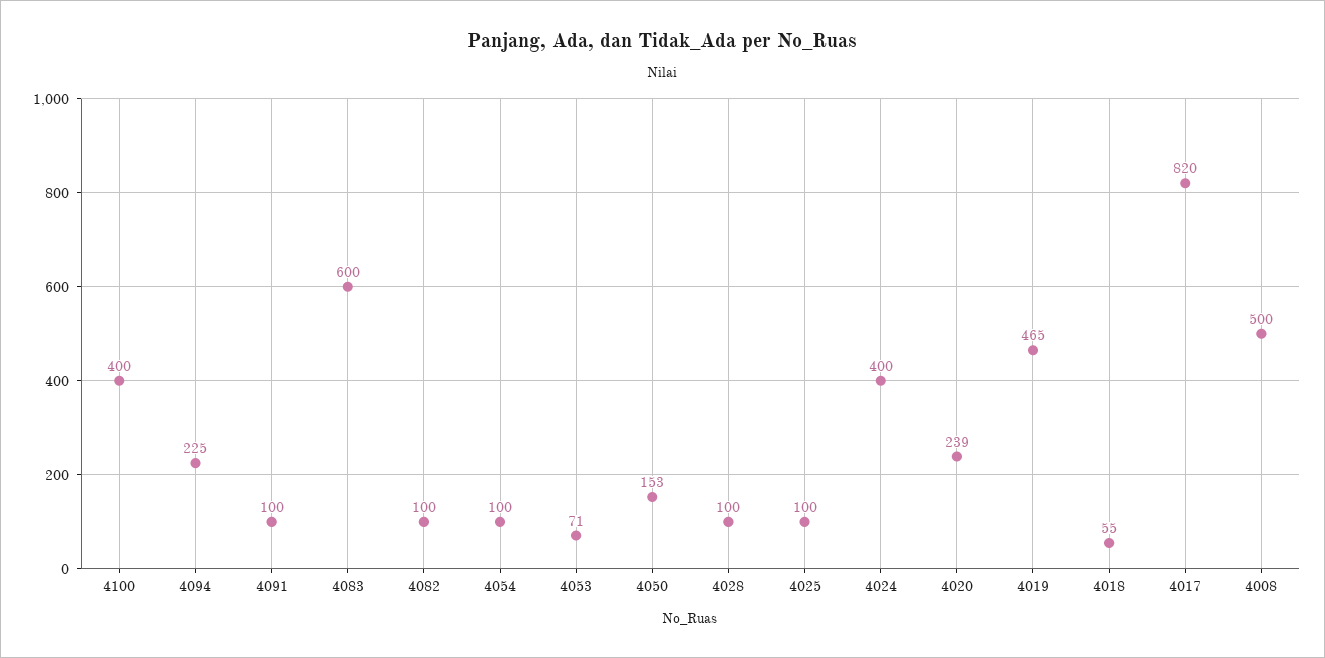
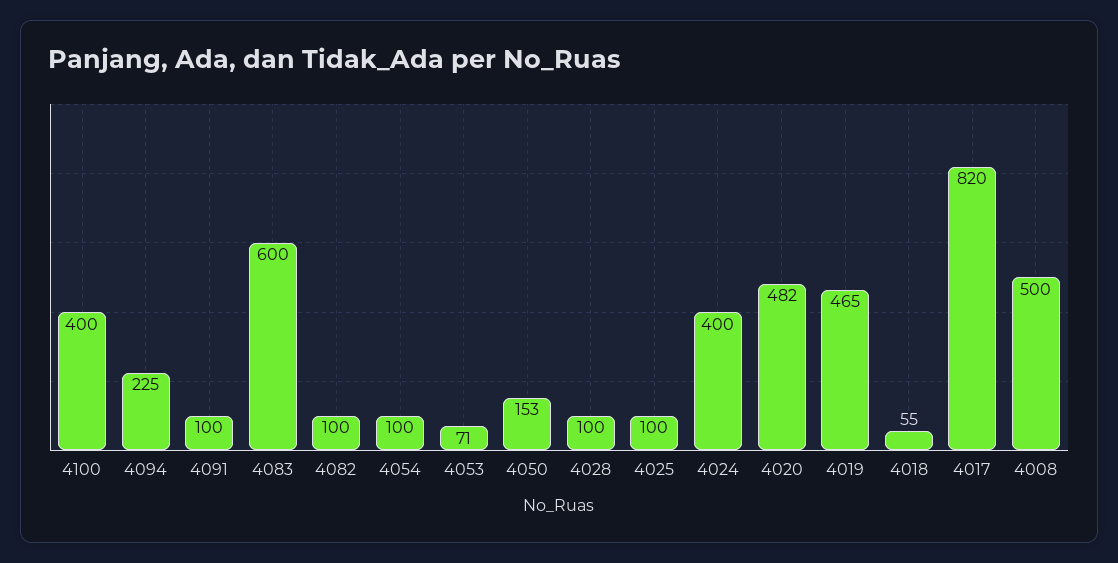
  {
    "4100": 400,
    "4094": 225,
    "4091": 100,
    "4083": 600,
    "4082": 100,
    "4054": 100,
    "4053": 71,
    "4050": 153,
    "4028": 100,
    "4025": 100,
    "4024": 400,
-   "4020": 239,
+   "4020": 482,
    "4019": 465,
    "4018": 55,
    "4017": 820,
    "4008": 500
  }

